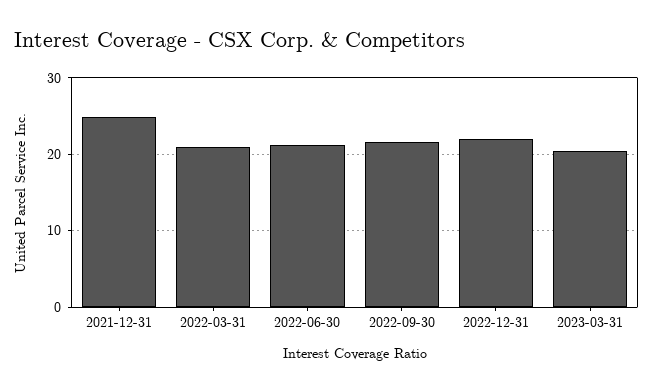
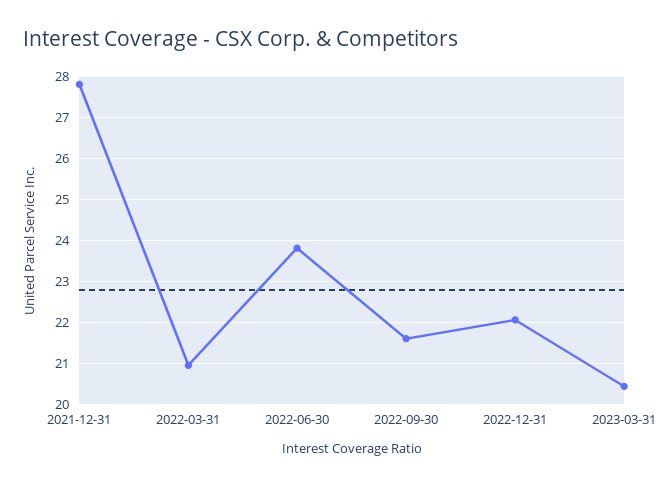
  {
-   "2021-12-31": 25,
+   "2021-12-31": 27.8,
    "2022-03-31": 21,
-   "2022-06-30": 21,
+   "2022-06-30": 23.8,
    "2022-09-30": 21.6,
    "2022-12-31": 22,
    "2023-03-31": 20.4
  }

